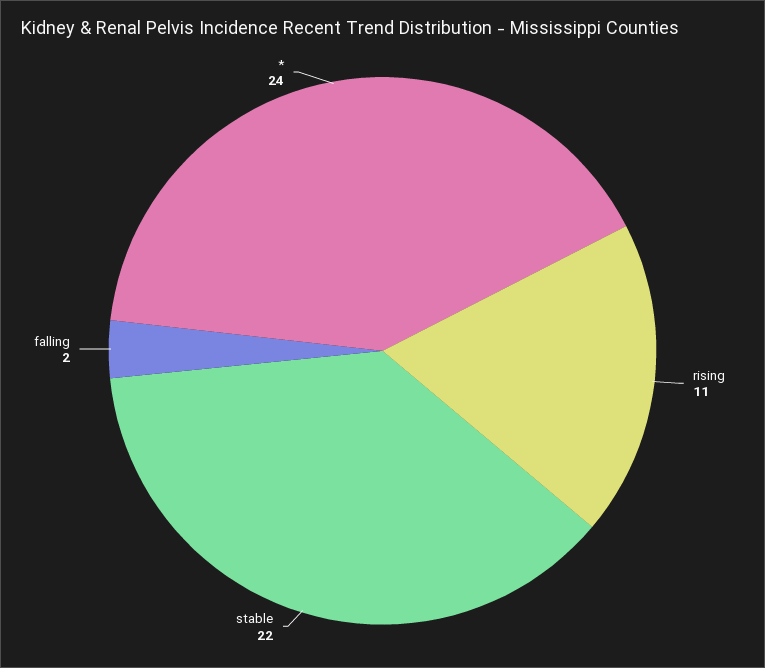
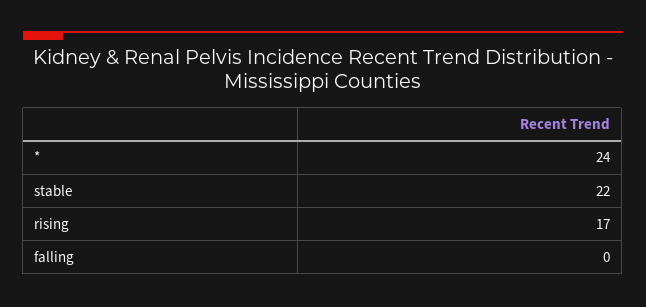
  {
-   "rising": 11,
+   "rising": 17,
    "stable": 22,
-   "falling": 2,
+   "falling": 0,
    "*": 24
  }

